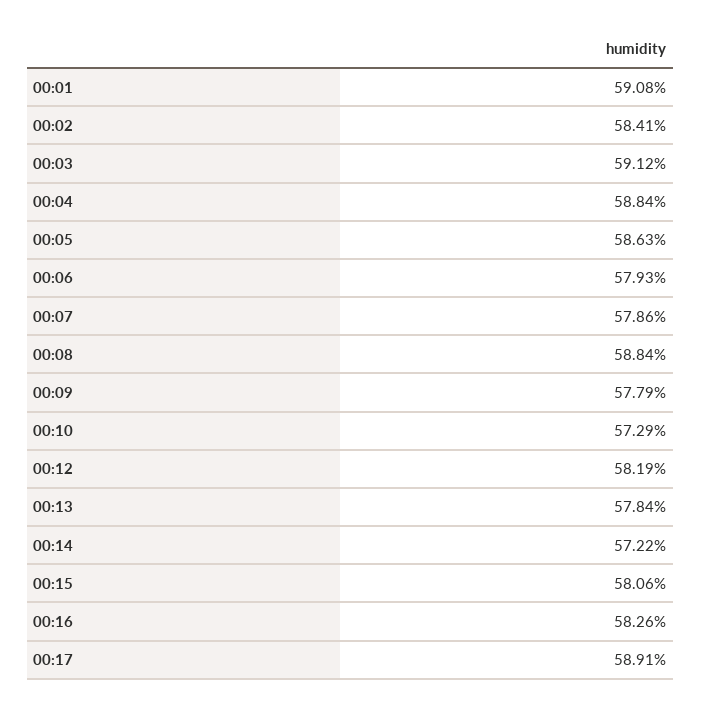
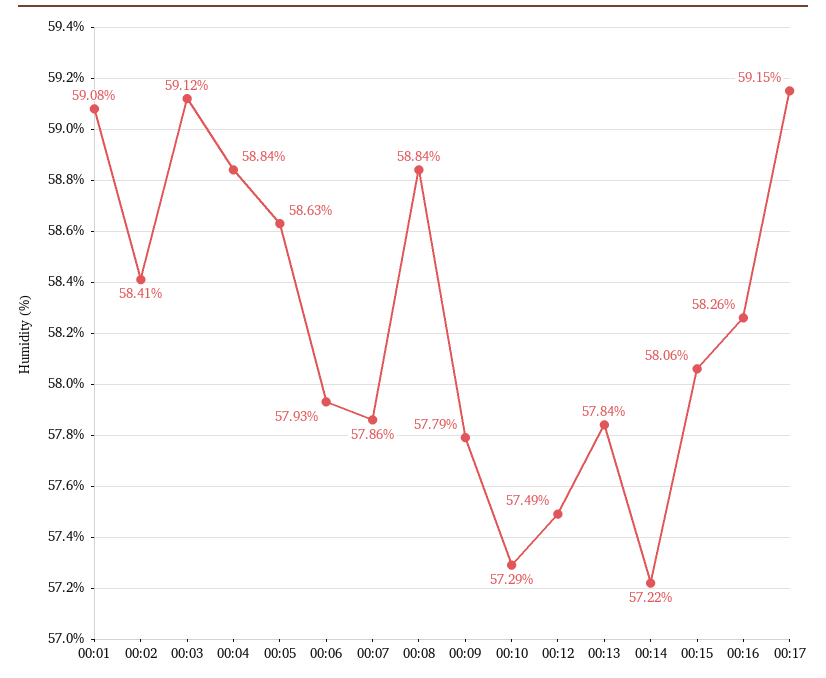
  {
    "00:01": 59.08,
    "00:02": 58.41,
    "00:03": 59.12,
    "00:04": 58.84,
    "00:05": 58.63,
    "00:06": 57.93,
    "00:07": 57.86,
    "00:08": 58.84,
    "00:09": 57.79,
    "00:10": 57.29,
-   "00:12": 58.19,
+   "00:12": 57.49,
    "00:13": 57.84,
    "00:14": 57.22,
    "00:15": 58.06,
    "00:16": 58.26,
-   "00:17": 58.91
+   "00:17": 59.15
  }

